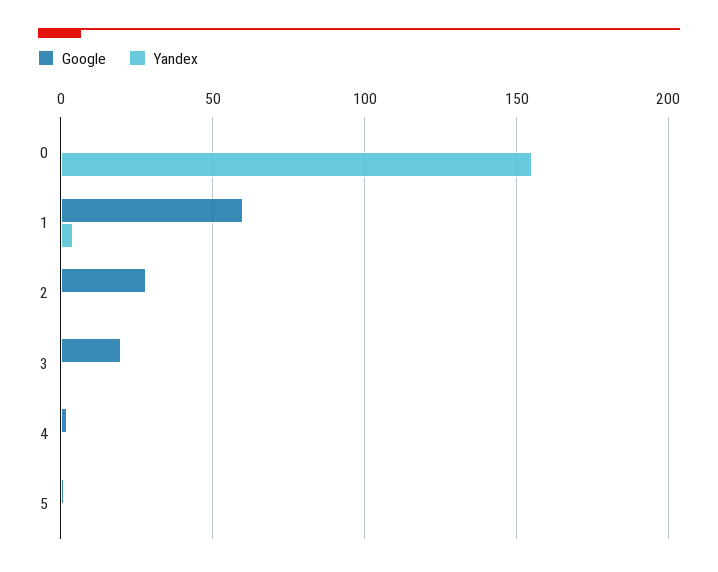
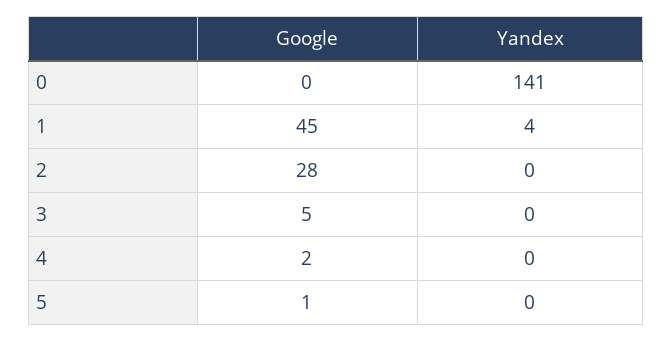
  {
    "Google": {
      "0": 0,
-     "1": 60,
+     "1": 45,
      "2": 28,
-     "3": 20,
+     "3": 5,
      "4": 2,
      "5": 1
    },
    "Yandex": {
-     "0": 155,
+     "0": 141,
      "1": 4,
      "2": 0,
      "3": 0,
      "4": 0,
      "5": 0
    }
  }

